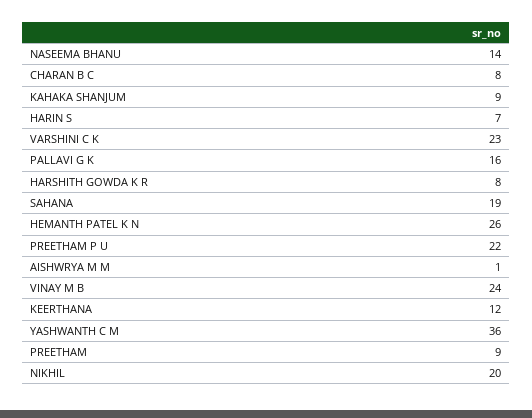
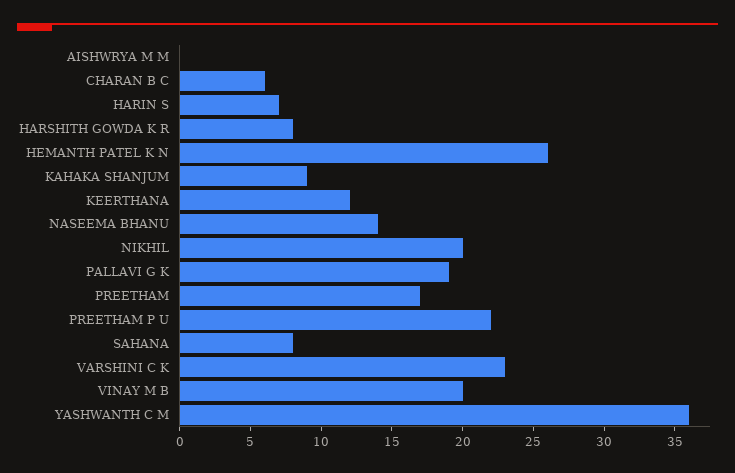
  {
    "NASEEMA BHANU": 14,
-   "CHARAN B C": 8,
+   "CHARAN B C": 6,
    "KAHAKA SHANJUM": 9,
    "HARIN S": 7,
    "VARSHINI C K": 23,
-   "PALLAVI G K": 16,
+   "PALLAVI G K": 19,
    "HARSHITH GOWDA K R": 8,
-   "SAHANA": 19,
+   "SAHANA": 8,
    "HEMANTH PATEL K N": 26,
    "PREETHAM P U": 22,
-   "AISHWRYA M M": 1,
+   "AISHWRYA M M": 0,
-   "VINAY M B": 24,
+   "VINAY M B": 20,
    "KEERTHANA": 12,
    "YASHWANTH C M": 36,
-   "PREETHAM": 9,
+   "PREETHAM": 17,
    "NIKHIL": 20
  }

